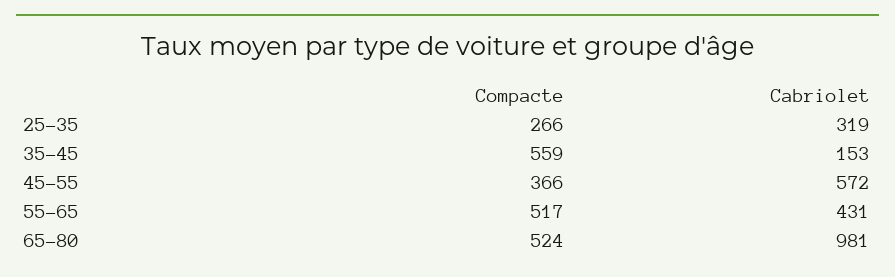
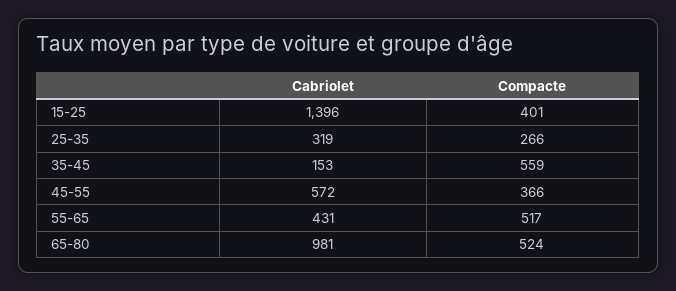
  {
    "Compacte": {
      "25-35": 266,
      "35-45": 559,
      "45-55": 366,
      "55-65": 517,
-     "65-80": 524
+     "65-80": 524,
+     "15-25": 401
    },
    "Cabriolet": {
      "25-35": 319,
      "35-45": 153,
      "45-55": 572,
      "55-65": 431,
-     "65-80": 981
+     "65-80": 981,
+     "15-25": 1396
    }
  }

